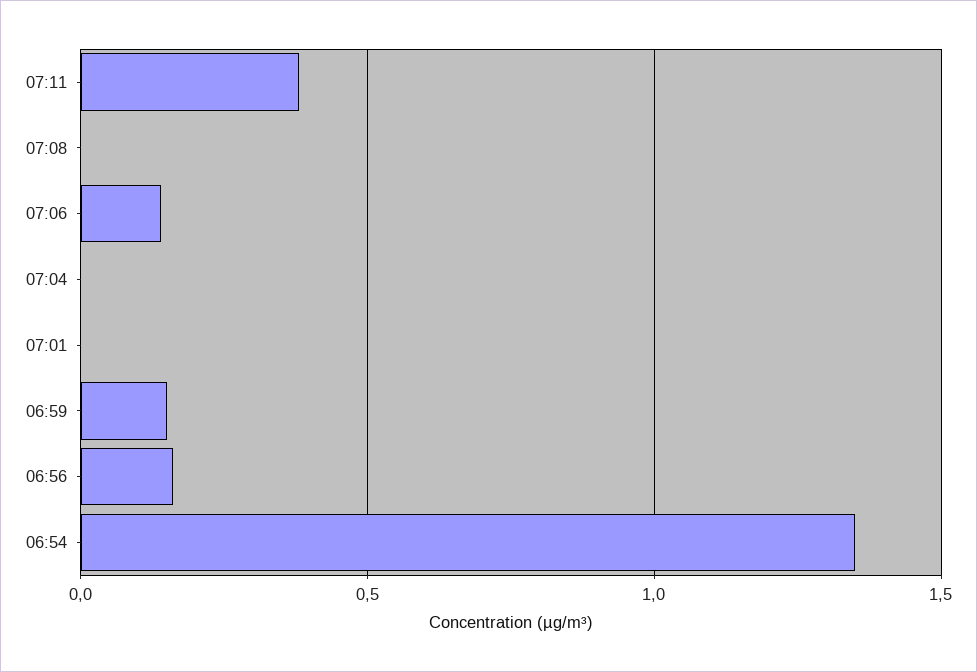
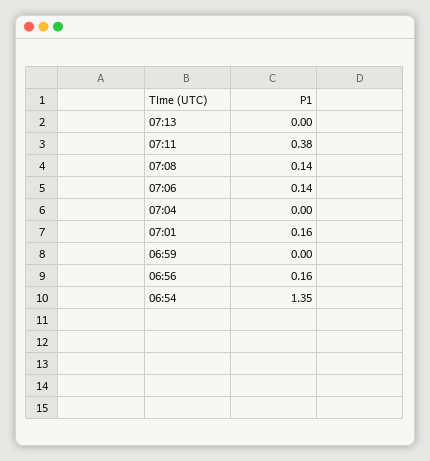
  {
    "07:11": 0.38,
-   "07:08": 0,
+   "07:08": 0.14,
    "07:06": 0.14,
    "07:04": 0,
-   "07:01": 0,
+   "07:01": 0.16,
-   "06:59": 0.15,
+   "06:59": 0,
    "06:56": 0.16,
-   "06:54": 1.35
+   "06:54": 1.35,
+   "07:13": 0
  }

